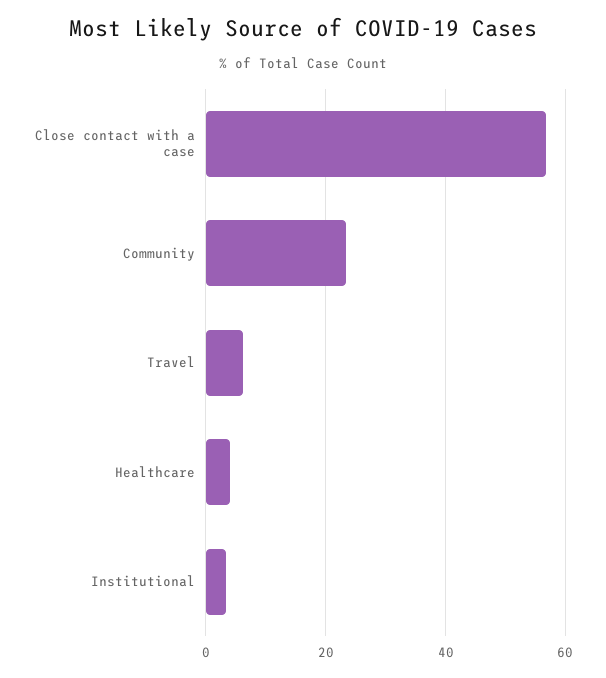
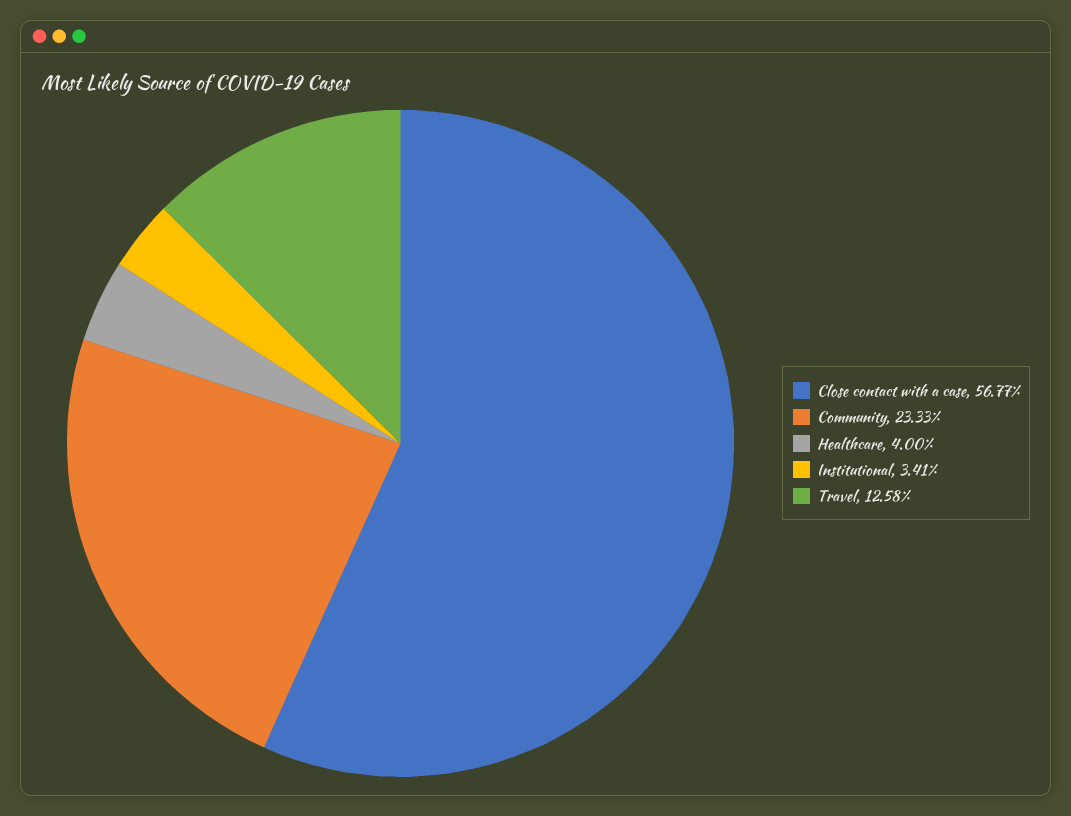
  {
    "Close contact with a case": 56.77,
    "Community": 23.33,
-   "Travel": 6,
+   "Travel": 12.58,
    "Healthcare": 4,
    "Institutional": 3.41
  }

